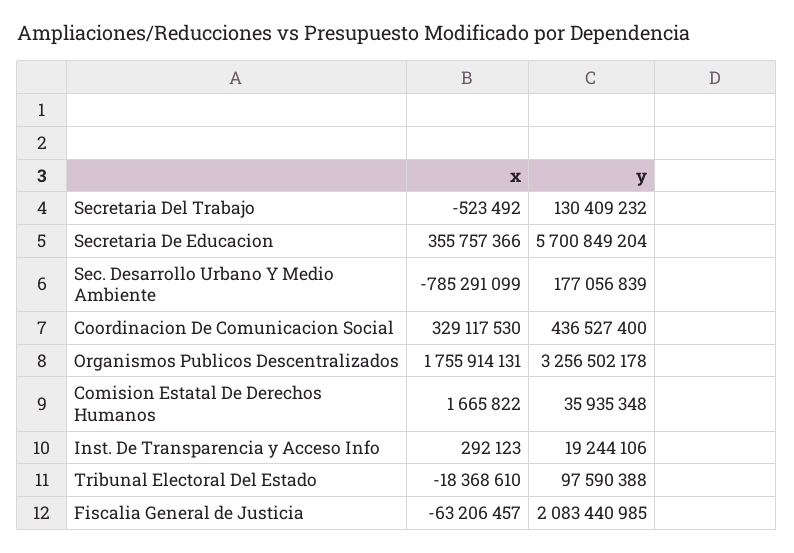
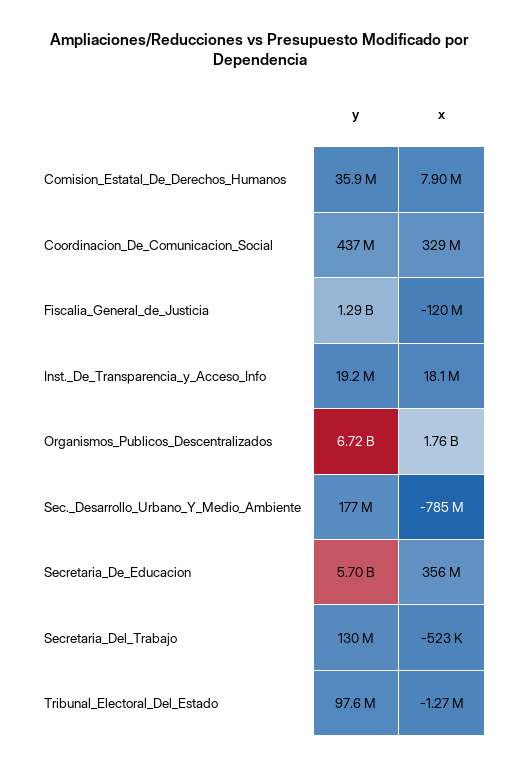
  {
    "x": {
      "Secretaria Del Trabajo": -523492,
      "Secretaria De Educacion": 355757366,
      "Sec. Desarrollo Urbano Y Medio Ambiente": -785291099,
      "Coordinacion De Comunicacion Social": 329117530,
      "Organismos Publicos Descentralizados": 1755914131,
-     "Comision Estatal De Derechos Humanos": 1665822,
+     "Comision Estatal De Derechos Humanos": 7900000,
-     "Inst. De Transparencia y Acceso Info": 292123,
+     "Inst. De Transparencia y Acceso Info": 18100000,
-     "Tribunal Electoral Del Estado": -18368610,
+     "Tribunal Electoral Del Estado": -1270000,
-     "Fiscalia General de Justicia": -63206457
+     "Fiscalia General de Justicia": -120000000
    },
    "y": {
      "Secretaria Del Trabajo": 130409232,
      "Secretaria De Educacion": 5700849204,
      "Sec. Desarrollo Urbano Y Medio Ambiente": 177056839,
      "Coordinacion De Comunicacion Social": 436527400,
-     "Organismos Publicos Descentralizados": 3256502178,
+     "Organismos Publicos Descentralizados": 6720000000,
      "Comision Estatal De Derechos Humanos": 35935348,
      "Inst. De Transparencia y Acceso Info": 19244106,
      "Tribunal Electoral Del Estado": 97590388,
-     "Fiscalia General de Justicia": 2083440985
+     "Fiscalia General de Justicia": 1290000000
    }
  }

